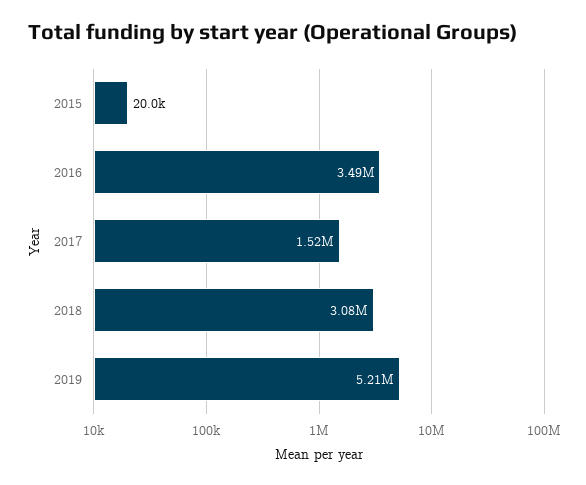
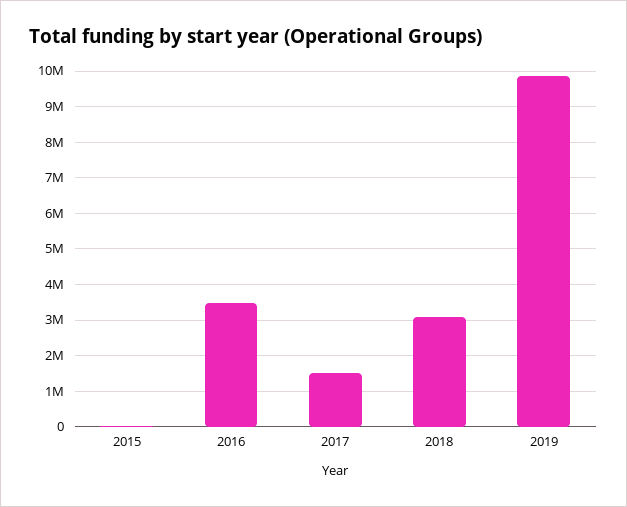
  {
    "2015": 20000,
    "2016": 3490000,
    "2017": 1520000,
    "2018": 3080000,
-   "2019": 5210000
+   "2019": 9800000
  }

